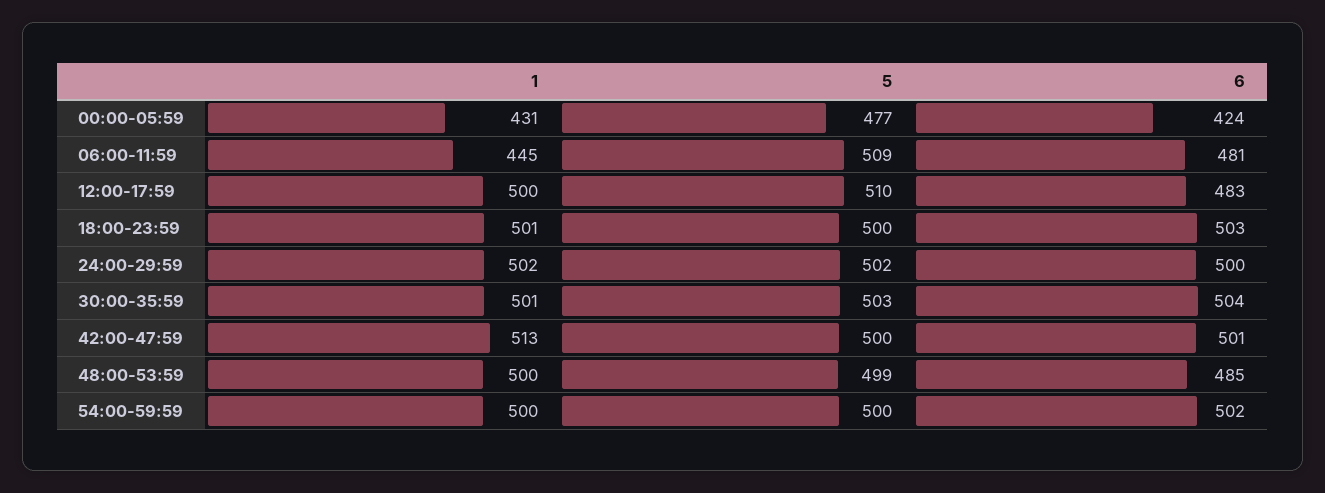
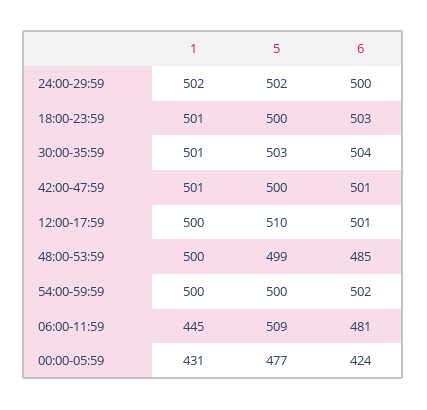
  {
    "1": {
      "00:00-05:59": 431,
      "06:00-11:59": 445,
      "12:00-17:59": 500,
      "18:00-23:59": 501,
      "24:00-29:59": 502,
      "30:00-35:59": 501,
-     "42:00-47:59": 513,
+     "42:00-47:59": 501,
      "48:00-53:59": 500,
      "54:00-59:59": 500
    },
    "5": {
      "00:00-05:59": 477,
      "06:00-11:59": 509,
      "12:00-17:59": 510,
      "18:00-23:59": 500,
      "24:00-29:59": 502,
      "30:00-35:59": 503,
      "42:00-47:59": 500,
      "48:00-53:59": 499,
      "54:00-59:59": 500
    },
    "6": {
      "00:00-05:59": 424,
      "06:00-11:59": 481,
-     "12:00-17:59": 483,
+     "12:00-17:59": 501,
      "18:00-23:59": 503,
      "24:00-29:59": 500,
      "30:00-35:59": 504,
      "42:00-47:59": 501,
      "48:00-53:59": 485,
      "54:00-59:59": 502
    }
  }

